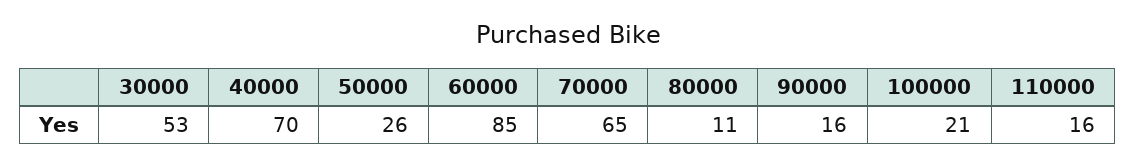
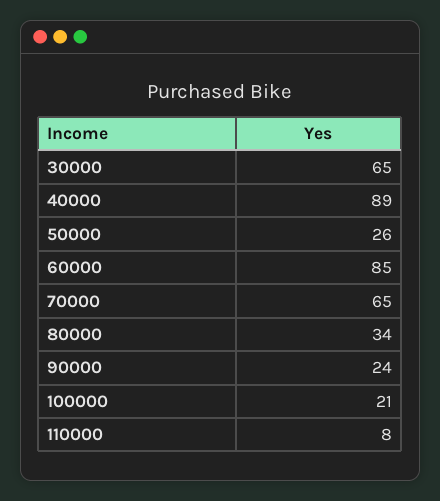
  {
-   "30000": 53,
+   "30000": 65,
-   "40000": 70,
+   "40000": 89,
    "50000": 26,
    "60000": 85,
    "70000": 65,
-   "80000": 11,
+   "80000": 34,
-   "90000": 16,
+   "90000": 24,
    "100000": 21,
-   "110000": 16
+   "110000": 8
  }

